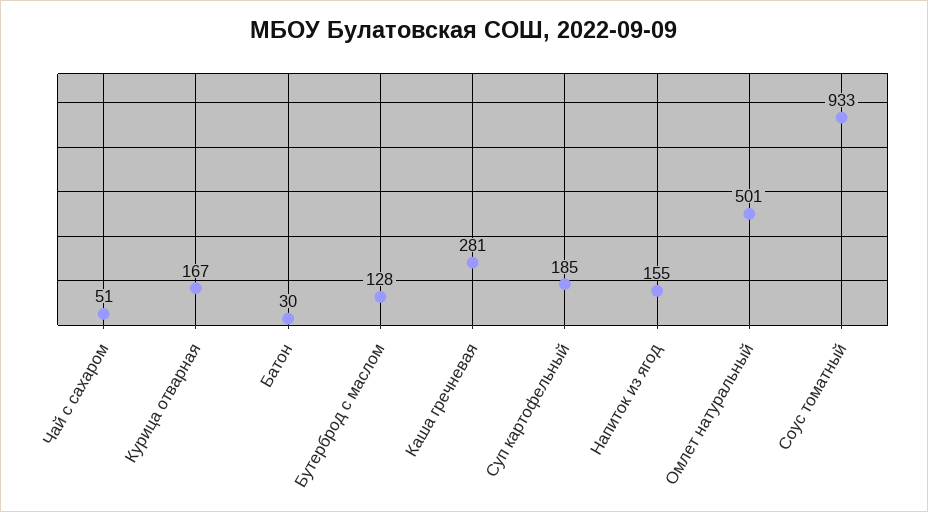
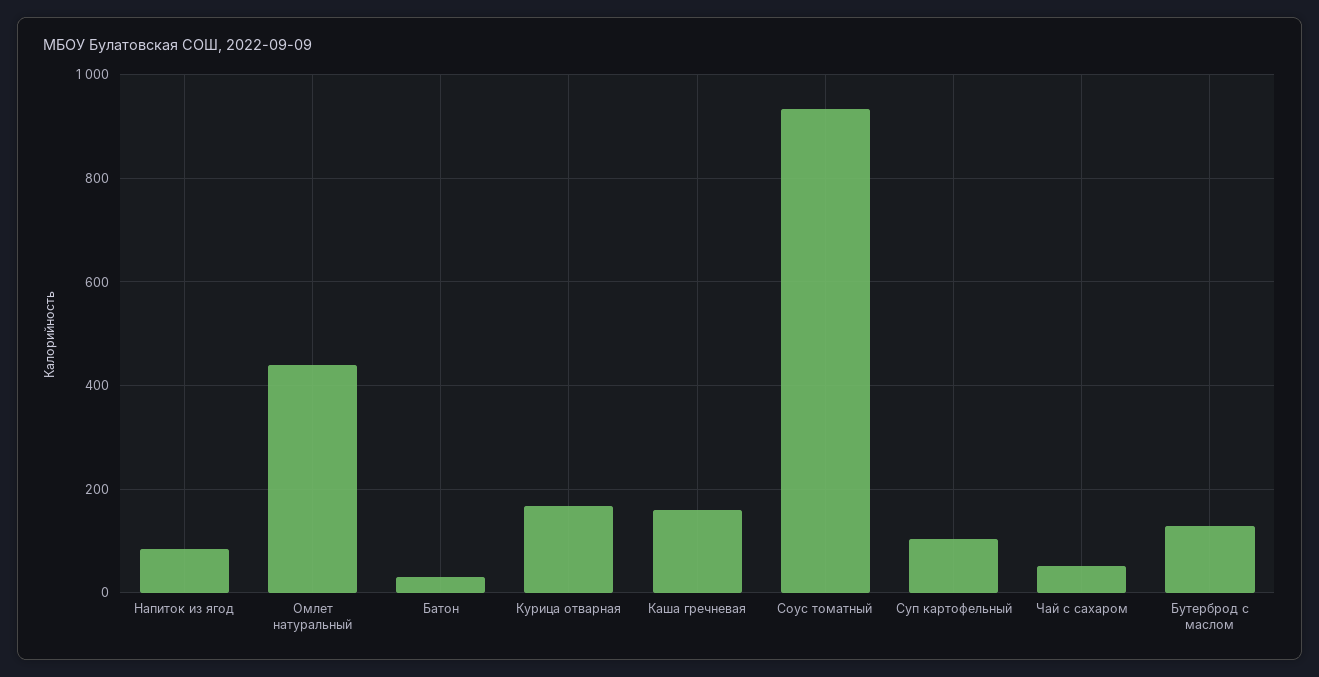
  {
    "Чай с сахаром": 51,
    "Курица отварная": 167,
    "Батон": 30,
    "Бутерброд с маслом": 128,
-   "Каша гречневая": 281,
+   "Каша гречневая": 160,
-   "Суп картофельный": 185,
+   "Суп картофельный": 100,
-   "Напиток из ягод": 155,
+   "Напиток из ягод": 80,
-   "Омлет натуральный": 501,
+   "Омлет натуральный": 440,
    "Соус томатный": 933
  }

